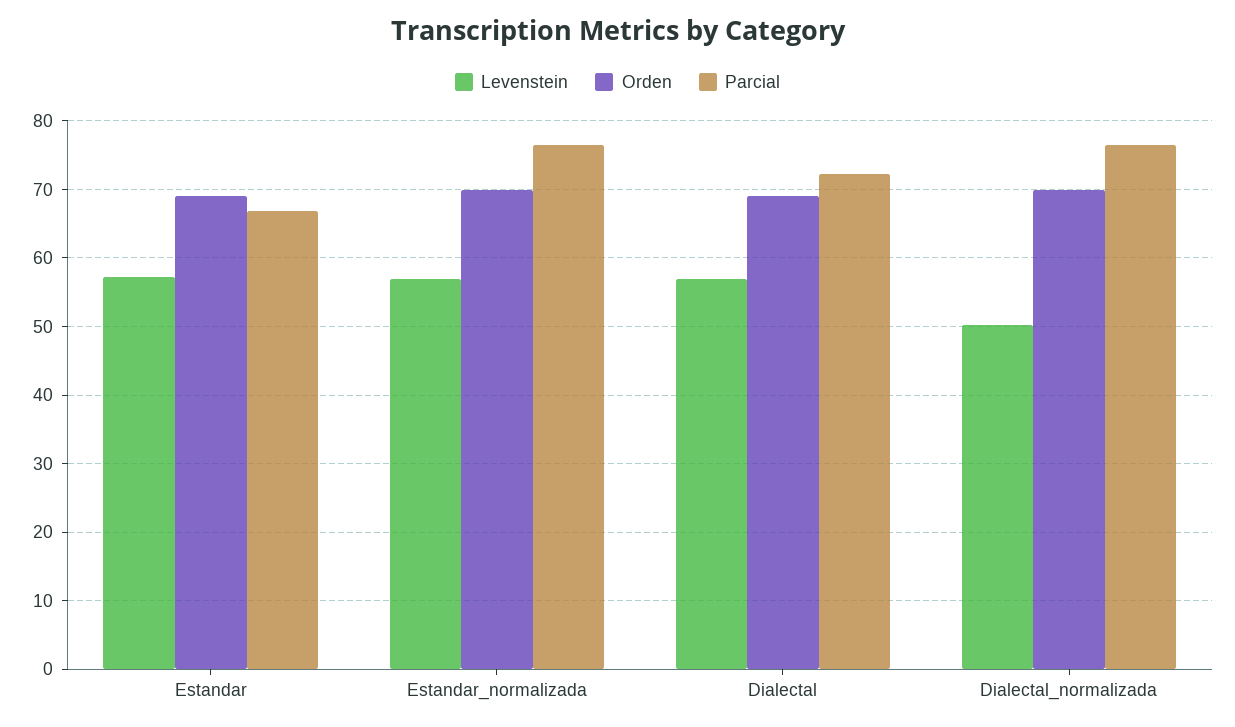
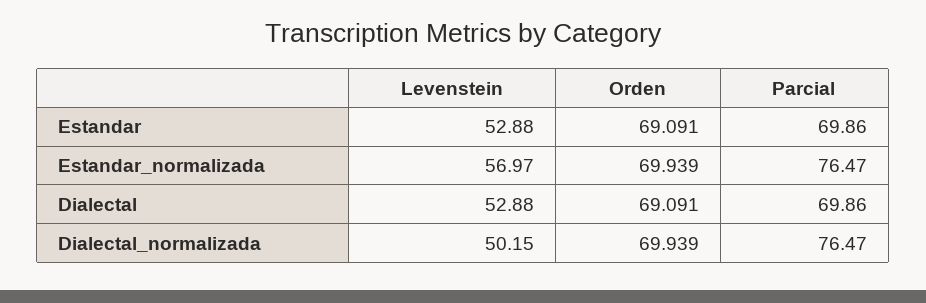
  {
    "Levenstein": {
-     "Estandar": 57,
+     "Estandar": 52.88,
      "Estandar_normalizada": 56.97,
-     "Dialectal": 57,
+     "Dialectal": 52.88,
      "Dialectal_normalizada": 50.15
    },
    "Orden": {
      "Estandar": 69.091,
      "Estandar_normalizada": 69.939,
      "Dialectal": 69.091,
      "Dialectal_normalizada": 69.939
    },
    "Parcial": {
-     "Estandar": 67,
+     "Estandar": 69.86,
      "Estandar_normalizada": 76.47,
-     "Dialectal": 72,
+     "Dialectal": 69.86,
      "Dialectal_normalizada": 76.47
    }
  }

